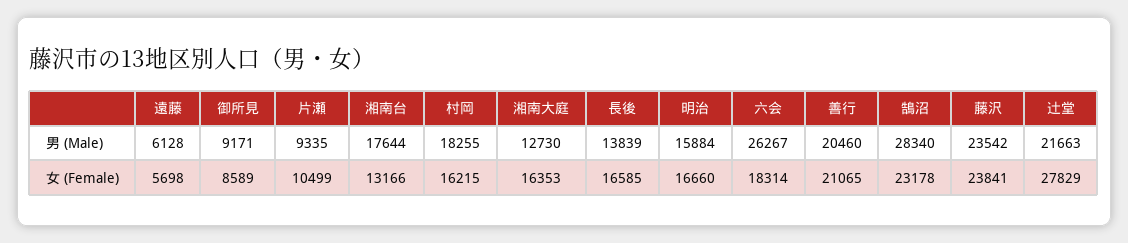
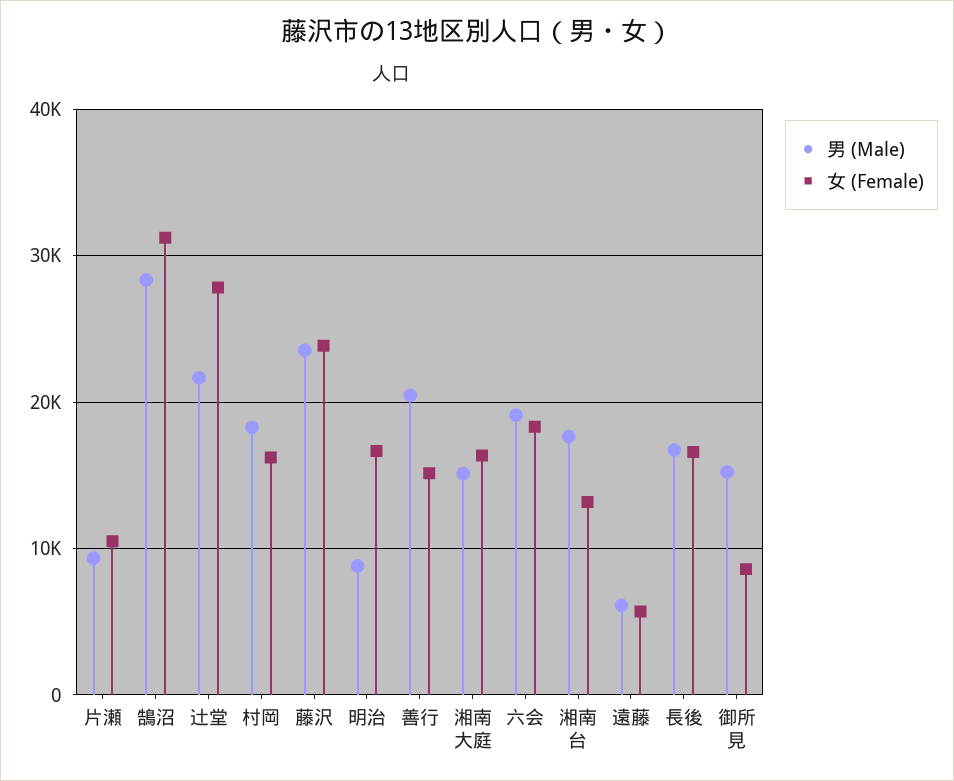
  {
    "男 (Male)": {
      "遠藤": 6128,
-     "御所見": 9171,
+     "御所見": 15000,
      "片瀬": 9335,
      "湘南台": 17644,
      "村岡": 18255,
-     "湘南大庭": 12730,
+     "湘南大庭": 15000,
-     "長後": 13839,
+     "長後": 17000,
-     "明治": 15884,
+     "明治": 9000,
-     "六会": 26267,
+     "六会": 19000,
      "善行": 20460,
      "鵠沼": 28340,
      "藤沢": 23542,
      "辻堂": 21663
    },
    "女 (Female)": {
      "遠藤": 5698,
      "御所見": 8589,
      "片瀬": 10499,
      "湘南台": 13166,
      "村岡": 16215,
      "湘南大庭": 16353,
      "長後": 16585,
      "明治": 16660,
      "六会": 18314,
-     "善行": 21065,
+     "善行": 15000,
-     "鵠沼": 23178,
+     "鵠沼": 31000,
      "藤沢": 23841,
      "辻堂": 27829
    }
  }

